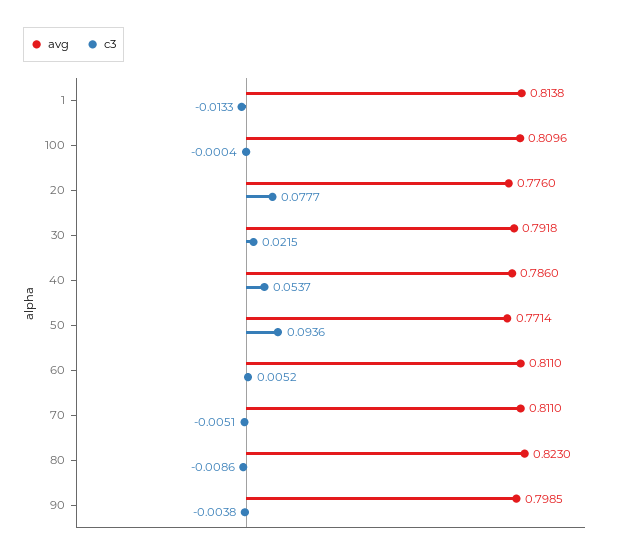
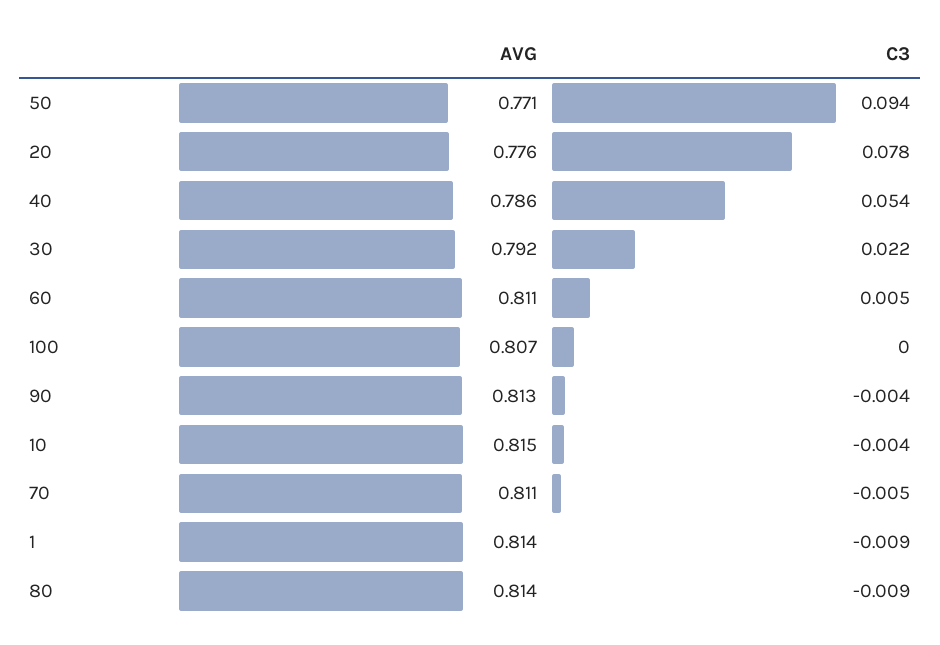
  {
    "avg": {
      "1": 0.8138,
-     "100": 0.8096,
+     "100": 0.807,
      "20": 0.776,
      "30": 0.7918,
      "40": 0.786,
      "50": 0.7714,
      "60": 0.811,
      "70": 0.811,
-     "80": 0.823,
+     "80": 0.814,
-     "90": 0.7985
+     "90": 0.813,
+     "10": 0.815
    },
    "c3": {
-     "1": -0.0133,
+     "1": -0.009,
      "100": -0.0004,
      "20": 0.0777,
      "30": 0.0215,
      "40": 0.0537,
      "50": 0.0936,
      "60": 0.0052,
      "70": -0.0051,
      "80": -0.0086,
-     "90": -0.0038
+     "90": -0.0038,
+     "10": -0.004
    }
  }

